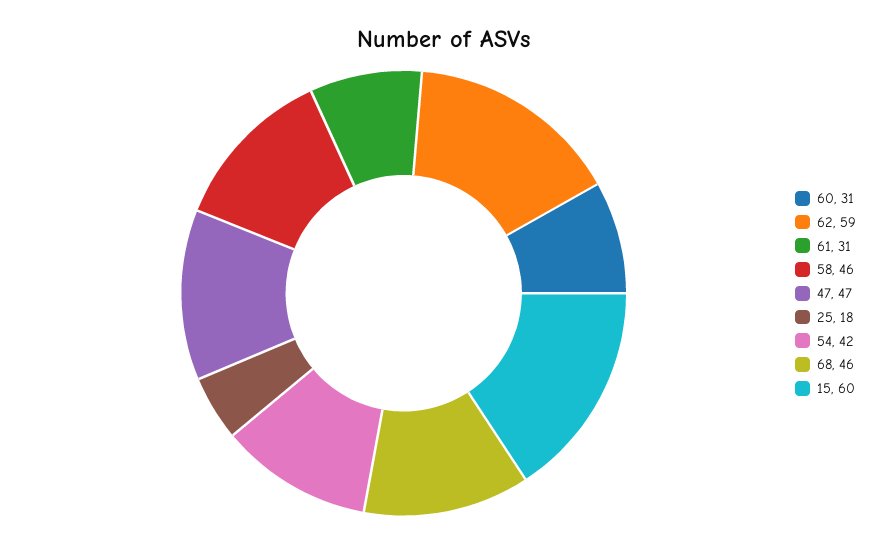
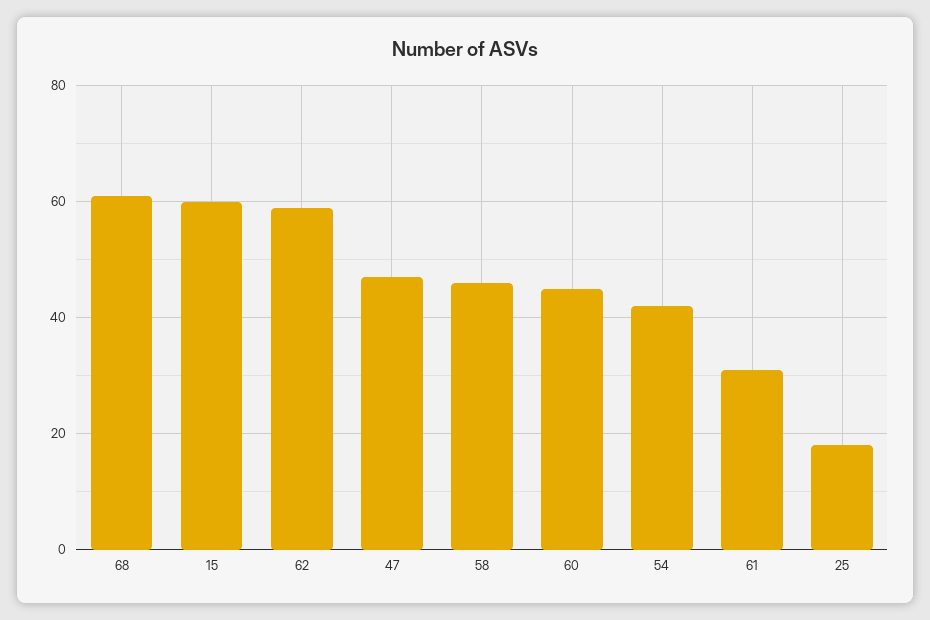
  {
-   "60": 31,
+   "60": 45,
    "62": 59,
    "61": 31,
    "58": 46,
    "47": 47,
    "25": 18,
    "54": 42,
-   "68": 46,
+   "68": 60,
    "15": 60
  }

